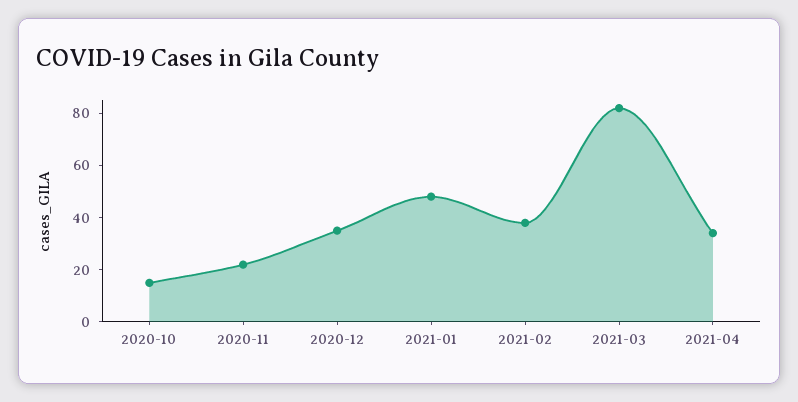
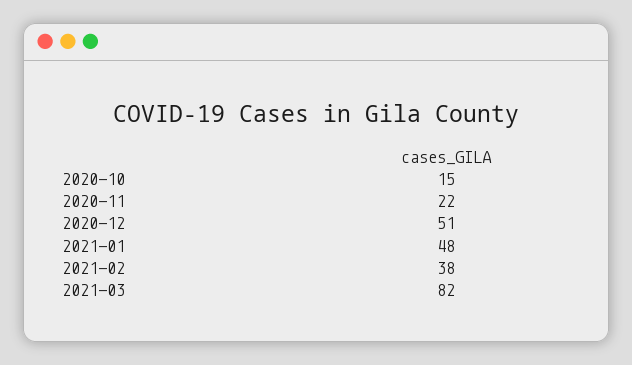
  {
    "2020-10": 15,
    "2020-11": 22,
-   "2020-12": 35,
+   "2020-12": 51,
    "2021-01": 48,
    "2021-02": 38,
-   "2021-03": 82,
+   "2021-03": 82
-   "2021-04": 35
  }

